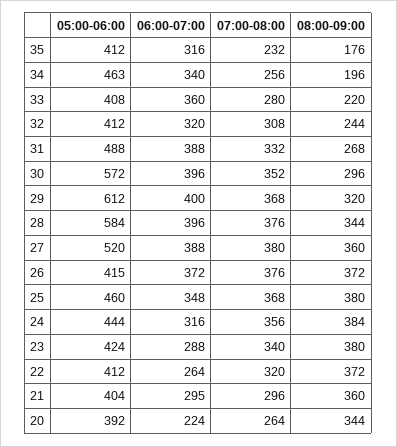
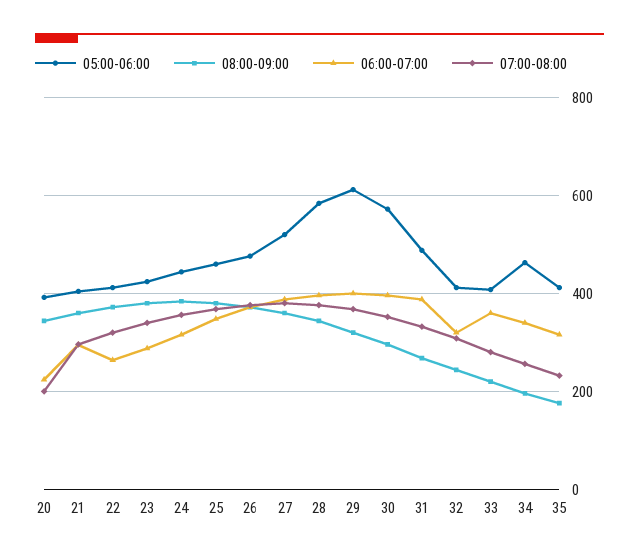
  {
    "05:00-06:00": {
      "35": 412,
      "34": 463,
      "33": 408,
      "32": 412,
      "31": 488,
      "30": 572,
      "29": 612,
      "28": 584,
      "27": 520,
-     "26": 415,
+     "26": 480,
      "25": 460,
      "24": 444,
      "23": 424,
      "22": 412,
      "21": 404,
      "20": 392
    },
    "06:00-07:00": {
      "35": 316,
      "34": 340,
      "33": 360,
      "32": 320,
      "31": 388,
      "30": 396,
      "29": 400,
      "28": 396,
      "27": 388,
      "26": 372,
      "25": 348,
      "24": 316,
      "23": 288,
      "22": 264,
      "21": 295,
      "20": 224
    },
    "07:00-08:00": {
      "35": 232,
      "34": 256,
      "33": 280,
      "32": 308,
      "31": 332,
      "30": 352,
      "29": 368,
      "28": 376,
      "27": 380,
      "26": 376,
      "25": 368,
      "24": 356,
      "23": 340,
      "22": 320,
      "21": 296,
-     "20": 264
+     "20": 200
    },
    "08:00-09:00": {
      "35": 176,
      "34": 196,
      "33": 220,
      "32": 244,
      "31": 268,
      "30": 296,
      "29": 320,
      "28": 344,
      "27": 360,
      "26": 372,
      "25": 380,
      "24": 384,
      "23": 380,
      "22": 372,
      "21": 360,
      "20": 344
    }
  }

